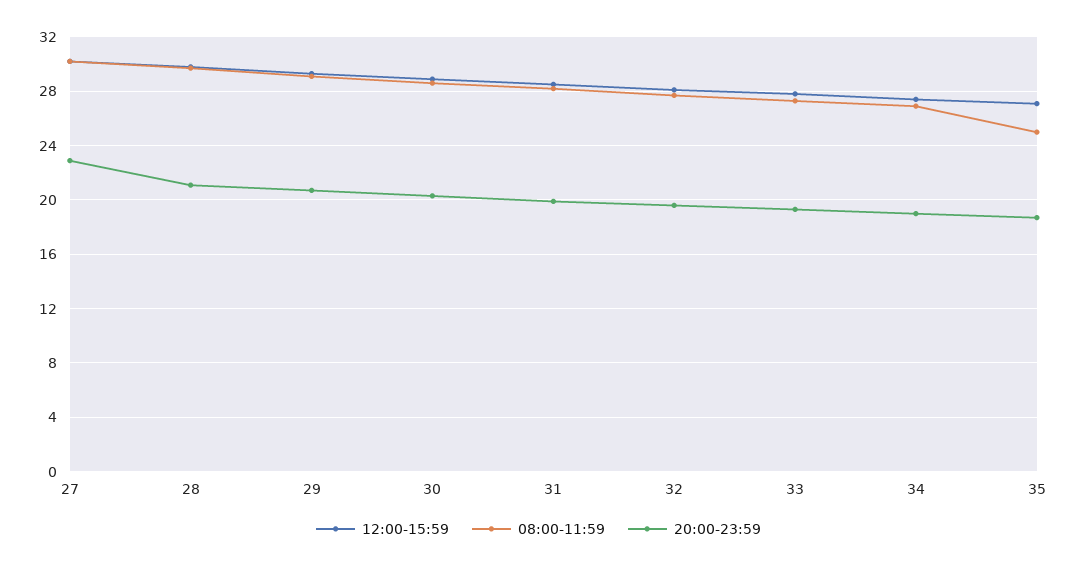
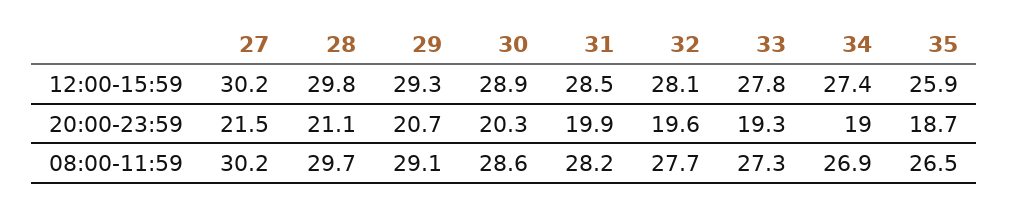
  {
    "12:00-15:59": {
      "27": 30.2,
      "28": 29.8,
      "29": 29.3,
      "30": 28.9,
      "31": 28.5,
      "32": 28.1,
      "33": 27.8,
      "34": 27.4,
-     "35": 27
+     "35": 25.9
    },
    "08:00-11:59": {
      "27": 30.2,
      "28": 29.7,
      "29": 29.1,
      "30": 28.6,
      "31": 28.2,
      "32": 27.7,
      "33": 27.3,
      "34": 26.9,
-     "35": 25
+     "35": 26.5
    },
    "20:00-23:59": {
-     "27": 23,
+     "27": 21.5,
      "28": 21.1,
      "29": 20.7,
      "30": 20.3,
      "31": 19.9,
      "32": 19.6,
      "33": 19.3,
      "34": 19,
      "35": 18.7
    }
  }

